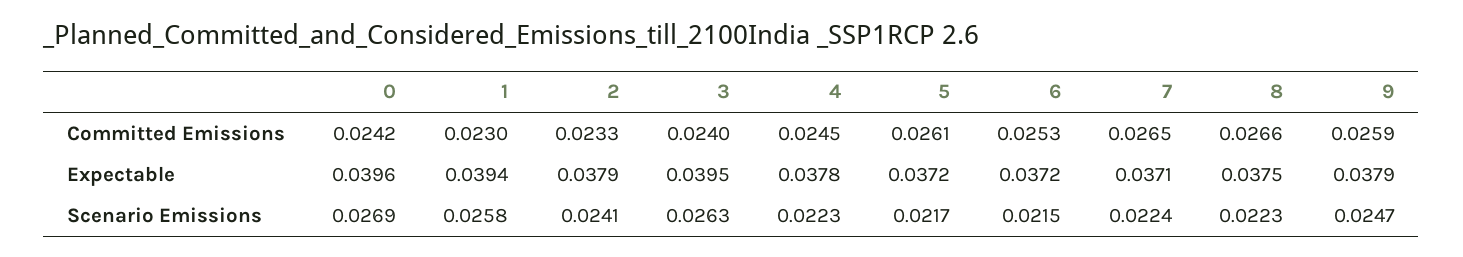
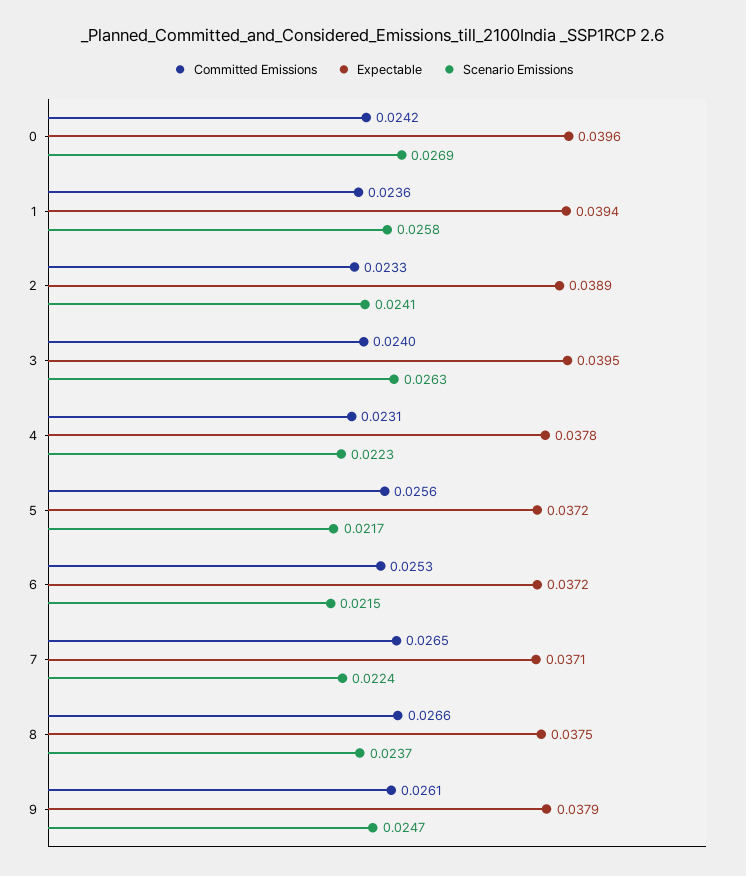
  {
    "Committed Emissions": {
      "0": 0.0242,
-     "1": 0.023,
+     "1": 0.0236,
      "2": 0.0233,
      "3": 0.024,
-     "4": 0.0245,
+     "4": 0.0231,
-     "5": 0.0261,
+     "5": 0.0256,
      "6": 0.0253,
      "7": 0.0265,
      "8": 0.0266,
-     "9": 0.0259
+     "9": 0.0261
    },
    "Expectable": {
      "0": 0.0396,
      "1": 0.0394,
-     "2": 0.0379,
+     "2": 0.0389,
      "3": 0.0395,
      "4": 0.0378,
      "5": 0.0372,
      "6": 0.0372,
      "7": 0.0371,
      "8": 0.0375,
      "9": 0.0379
    },
    "Scenario Emissions": {
      "0": 0.0269,
      "1": 0.0258,
      "2": 0.0241,
      "3": 0.0263,
      "4": 0.0223,
      "5": 0.0217,
      "6": 0.0215,
      "7": 0.0224,
-     "8": 0.0223,
+     "8": 0.0237,
      "9": 0.0247
    }
  }

